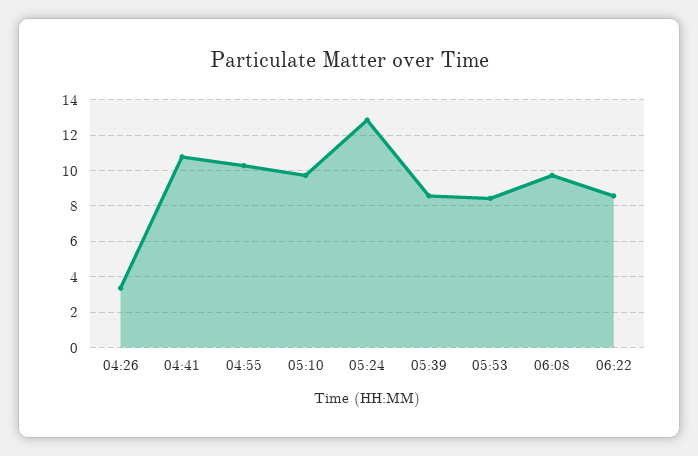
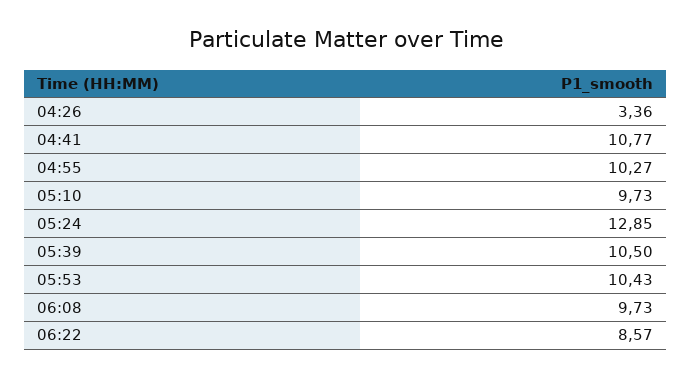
  {
    "04:26": 3.36,
    "04:41": 10.77,
    "04:55": 10.27,
    "05:10": 9.73,
    "05:24": 12.85,
-   "05:39": 8.5,
+   "05:39": 10.5,
-   "05:53": 8.5,
+   "05:53": 10.43,
    "06:08": 9.73,
    "06:22": 8.57
  }

